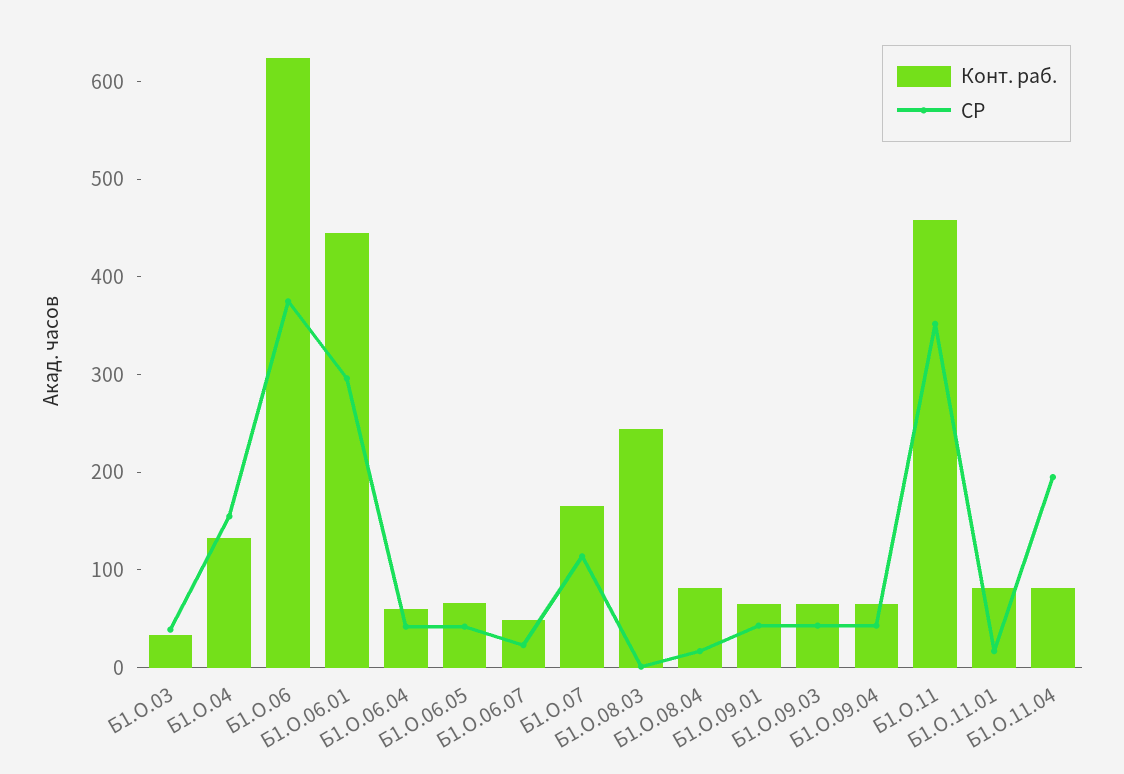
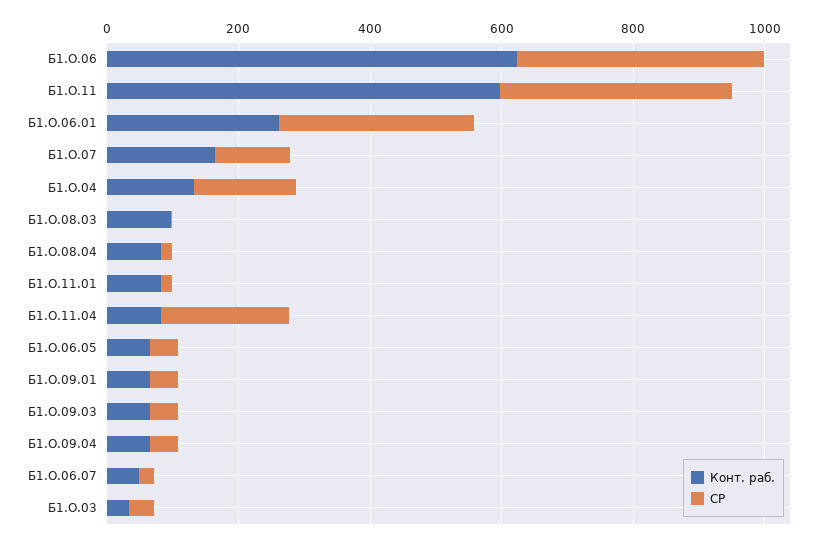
  {
    "Конт. раб.": {
      "Б1.О.03": 40,
      "Б1.О.04": 140,
      "Б1.О.06": 620,
-     "Б1.О.06.01": 440,
+     "Б1.О.06.01": 250,
-     "Б1.О.06.04": 60,
      "Б1.О.06.05": 60,
      "Б1.О.06.07": 40,
      "Б1.О.07": 160,
-     "Б1.О.08.03": 240,
+     "Б1.О.08.03": 100,
      "Б1.О.08.04": 80,
      "Б1.О.09.01": 60,
      "Б1.О.09.03": 60,
      "Б1.О.09.04": 60,
-     "Б1.О.11": 460,
+     "Б1.О.11": 600,
      "Б1.О.11.01": 80,
      "Б1.О.11.04": 80
    },
    "СР": {
      "Б1.О.03": 40,
      "Б1.О.04": 160,
      "Б1.О.06": 380,
      "Б1.О.06.01": 300,
-     "Б1.О.06.04": 40,
      "Б1.О.06.05": 40,
      "Б1.О.06.07": 20,
      "Б1.О.07": 120,
      "Б1.О.08.03": 0,
      "Б1.О.08.04": 20,
      "Б1.О.09.01": 40,
      "Б1.О.09.03": 40,
      "Б1.О.09.04": 40,
      "Б1.О.11": 360,
      "Б1.О.11.01": 20,
      "Б1.О.11.04": 200
    }
  }

